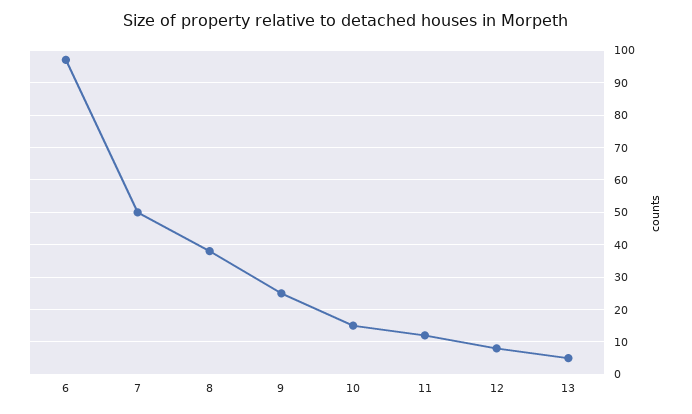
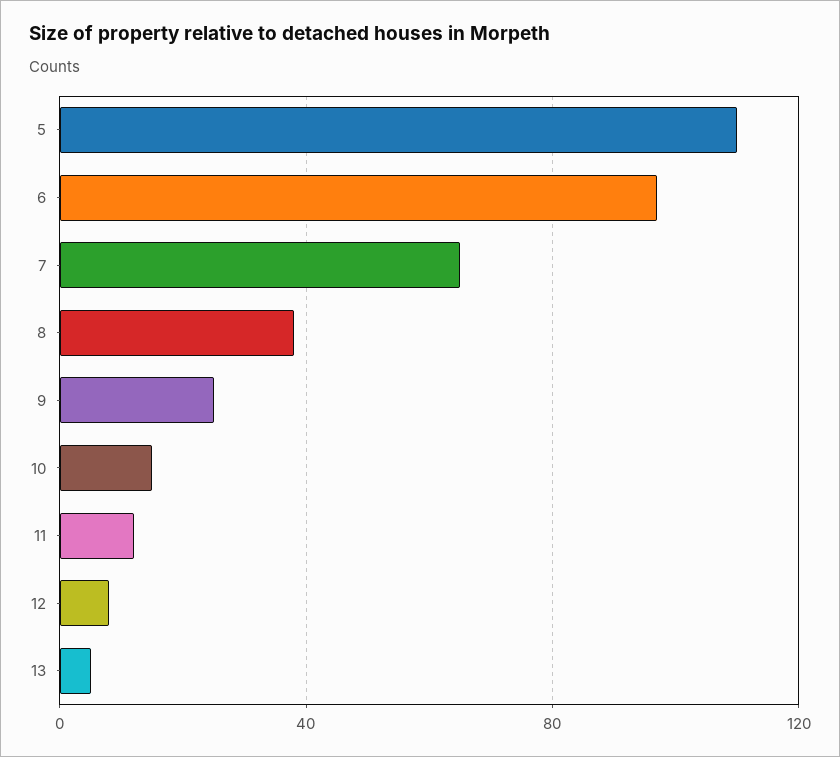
  {
    "6": 95,
-   "7": 50,
+   "7": 65,
    "8": 40,
    "9": 25,
    "10": 15,
    "11": 10,
    "12": 10,
-   "13": 5
+   "13": 5,
+   "5": 110
  }

